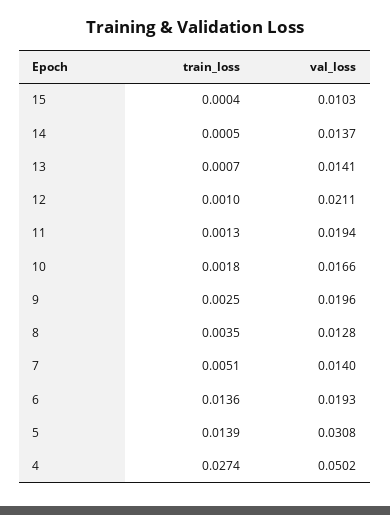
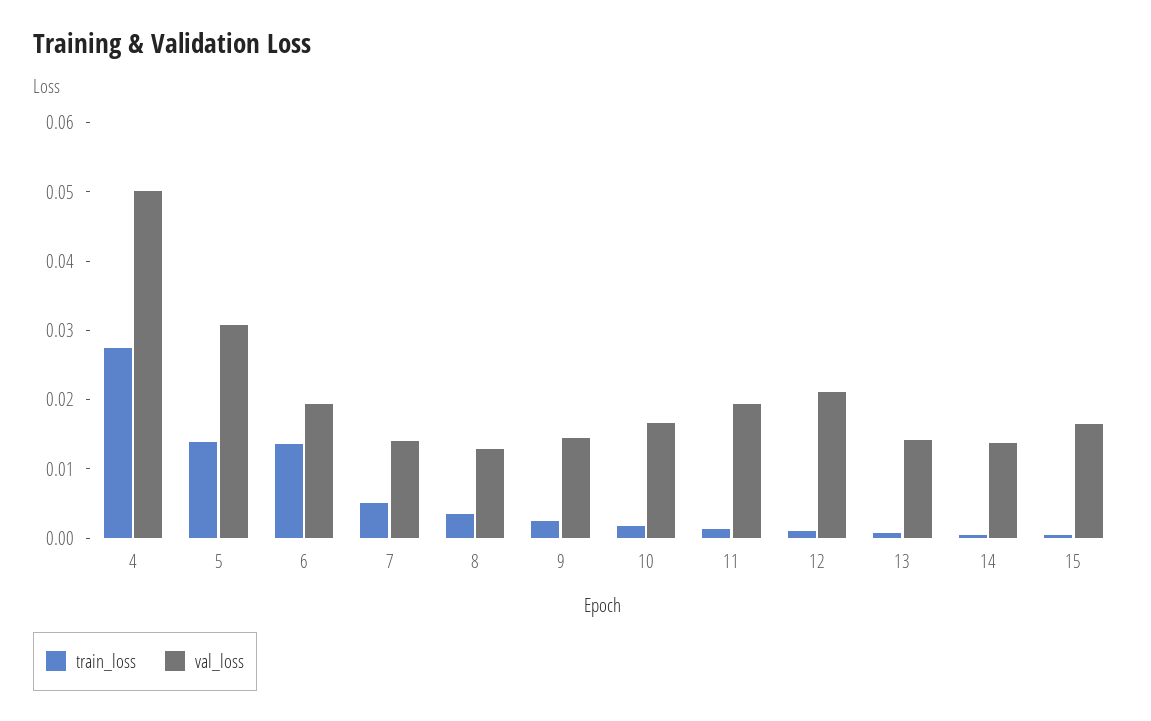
  {
    "train_loss": {
      "15": 0.0004,
      "14": 0.0005,
      "13": 0.0007,
      "12": 0.001,
      "11": 0.0013,
      "10": 0.0018,
      "9": 0.0025,
      "8": 0.0035,
      "7": 0.0051,
      "6": 0.0136,
      "5": 0.0139,
      "4": 0.0274
    },
    "val_loss": {
-     "15": 0.0103,
+     "15": 0.016,
      "14": 0.0137,
      "13": 0.0141,
      "12": 0.0211,
      "11": 0.0194,
      "10": 0.0166,
-     "9": 0.0196,
+     "9": 0.014,
      "8": 0.0128,
      "7": 0.014,
      "6": 0.0193,
      "5": 0.0308,
      "4": 0.0502
    }
  }

